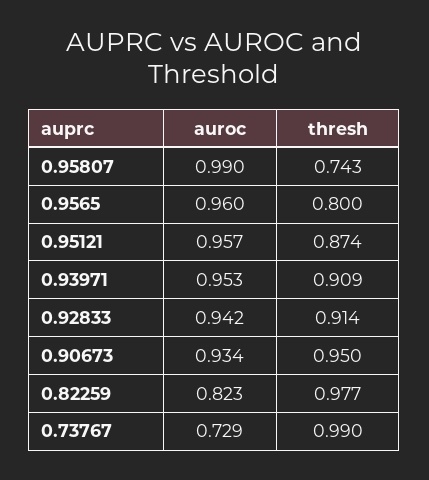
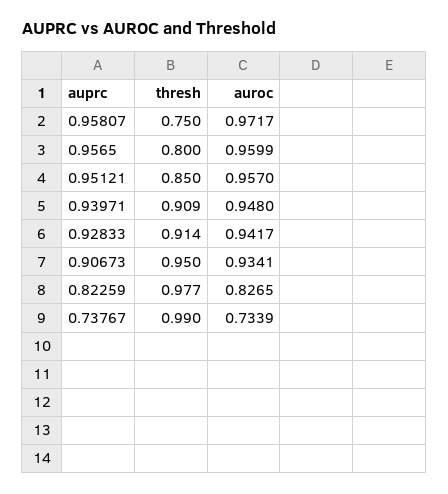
  {
    "auroc": {
-     "0.95807": 0.99,
+     "0.95807": 0.9717,
      "0.9565": 0.9599,
      "0.95121": 0.957,
-     "0.93971": 0.953,
+     "0.93971": 0.948,
      "0.92833": 0.9417,
      "0.90673": 0.9341,
-     "0.82259": 0.823,
+     "0.82259": 0.8265,
-     "0.73767": 0.729
+     "0.73767": 0.7339
    },
    "thresh": {
-     "0.95807": 0.743,
+     "0.95807": 0.75,
      "0.9565": 0.8,
-     "0.95121": 0.874,
+     "0.95121": 0.85,
      "0.93971": 0.909,
      "0.92833": 0.914,
      "0.90673": 0.95,
      "0.82259": 0.977,
      "0.73767": 0.99
    }
  }

